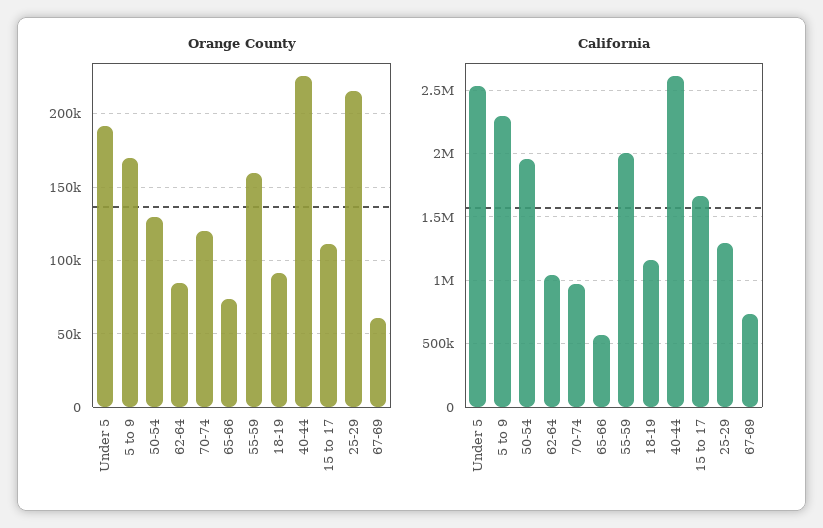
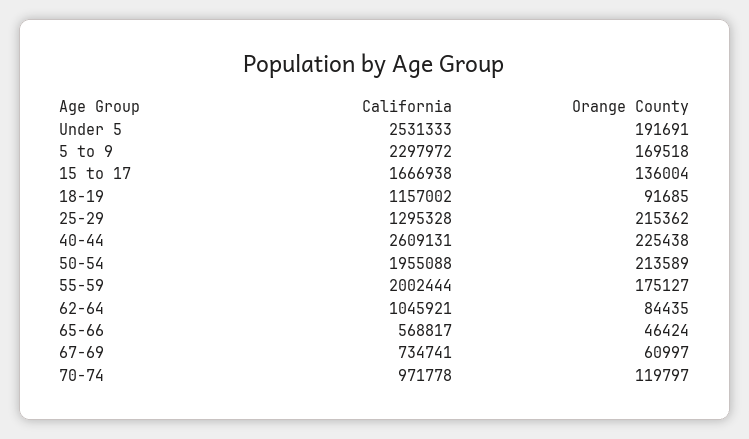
  {
    "Orange County": {
      "Under 5": 191691,
      "5 to 9": 169518,
-     "50-54": 130000,
+     "50-54": 213589,
      "62-64": 84435,
      "70-74": 119797,
-     "65-66": 75000,
+     "65-66": 46424,
-     "55-59": 160000,
+     "55-59": 175127,
      "18-19": 91685,
      "40-44": 225438,
-     "15 to 17": 110000,
+     "15 to 17": 136004,
      "25-29": 215362,
      "67-69": 60997
    },
    "California": {
      "Under 5": 2531333,
      "5 to 9": 2297972,
      "50-54": 1955088,
      "62-64": 1045921,
      "70-74": 971778,
      "65-66": 568817,
      "55-59": 2002444,
      "18-19": 1157002,
      "40-44": 2609131,
      "15 to 17": 1666938,
      "25-29": 1295328,
      "67-69": 734741
    }
  }

